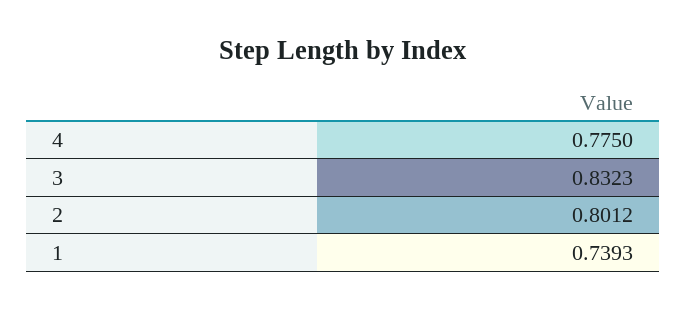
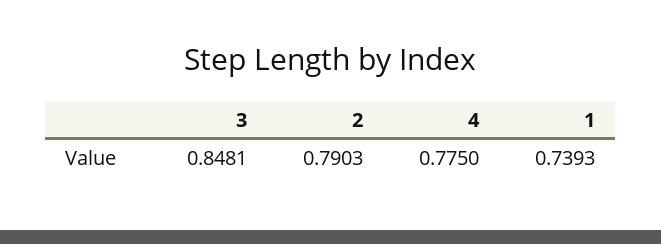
  {
    "4": 0.775,
-   "3": 0.8323,
+   "3": 0.8481,
-   "2": 0.8012,
+   "2": 0.7903,
    "1": 0.7393
  }

